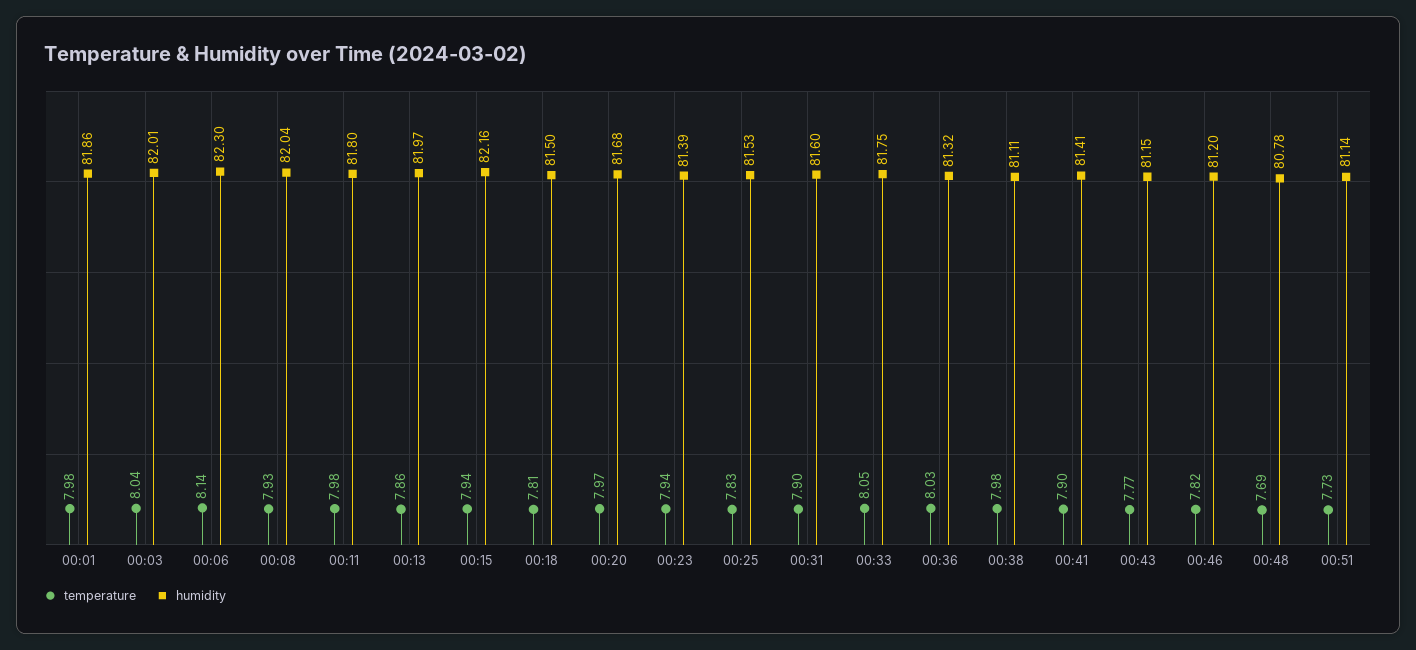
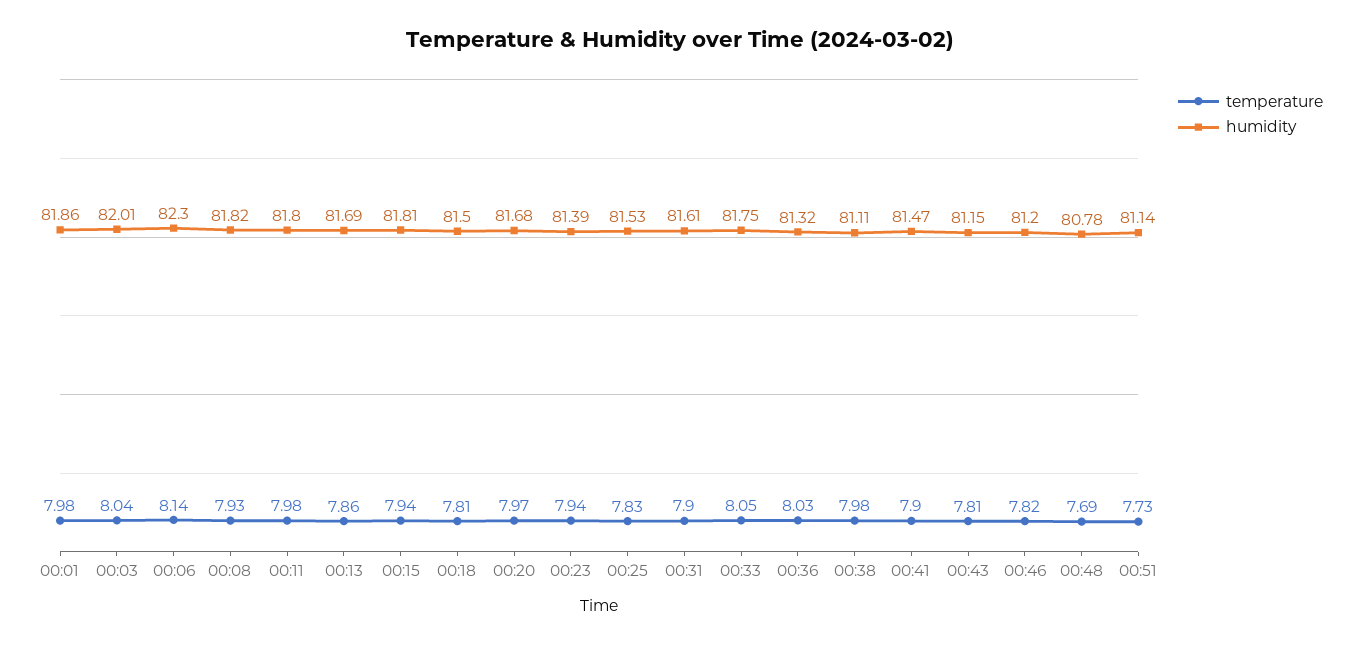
  {
    "temperature": {
      "00:01": 7.98,
      "00:03": 8.04,
      "00:06": 8.14,
      "00:08": 7.93,
      "00:11": 7.98,
      "00:13": 7.86,
      "00:15": 7.94,
      "00:18": 7.81,
      "00:20": 7.97,
      "00:23": 7.94,
      "00:25": 7.83,
      "00:31": 7.9,
      "00:33": 8.05,
      "00:36": 8.03,
      "00:38": 7.98,
      "00:41": 7.9,
-     "00:43": 7.77,
+     "00:43": 7.81,
      "00:46": 7.82,
      "00:48": 7.69,
      "00:51": 7.73
    },
    "humidity": {
      "00:01": 81.86,
      "00:03": 82.01,
      "00:06": 82.3,
-     "00:08": 82.04,
+     "00:08": 81.82,
      "00:11": 81.8,
-     "00:13": 81.97,
+     "00:13": 81.69,
-     "00:15": 82.16,
+     "00:15": 81.81,
      "00:18": 81.5,
      "00:20": 81.68,
      "00:23": 81.39,
      "00:25": 81.53,
-     "00:31": 81.6,
+     "00:31": 81.61,
      "00:33": 81.75,
      "00:36": 81.32,
      "00:38": 81.11,
-     "00:41": 81.41,
+     "00:41": 81.47,
      "00:43": 81.15,
      "00:46": 81.2,
      "00:48": 80.78,
      "00:51": 81.14
    }
  }

